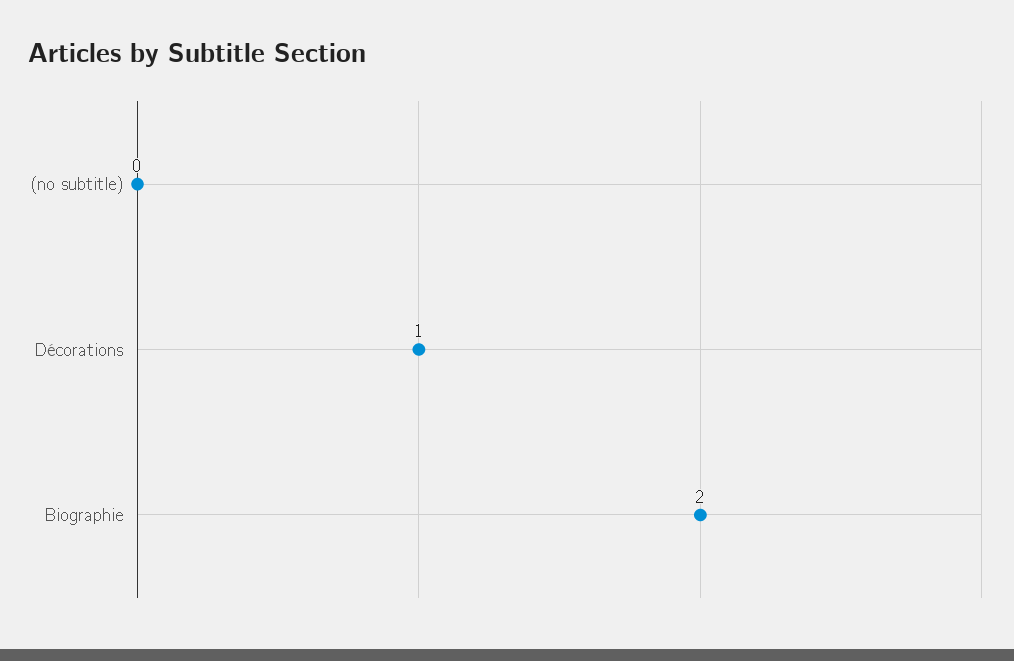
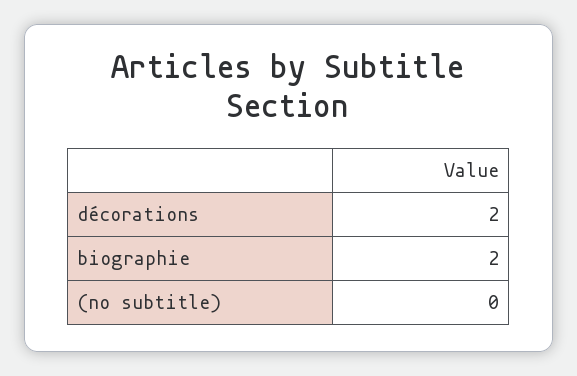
  {
    "(no subtitle)": 0,
-   "Décorations": 1,
+   "Décorations": 2,
    "Biographie": 2
  }

